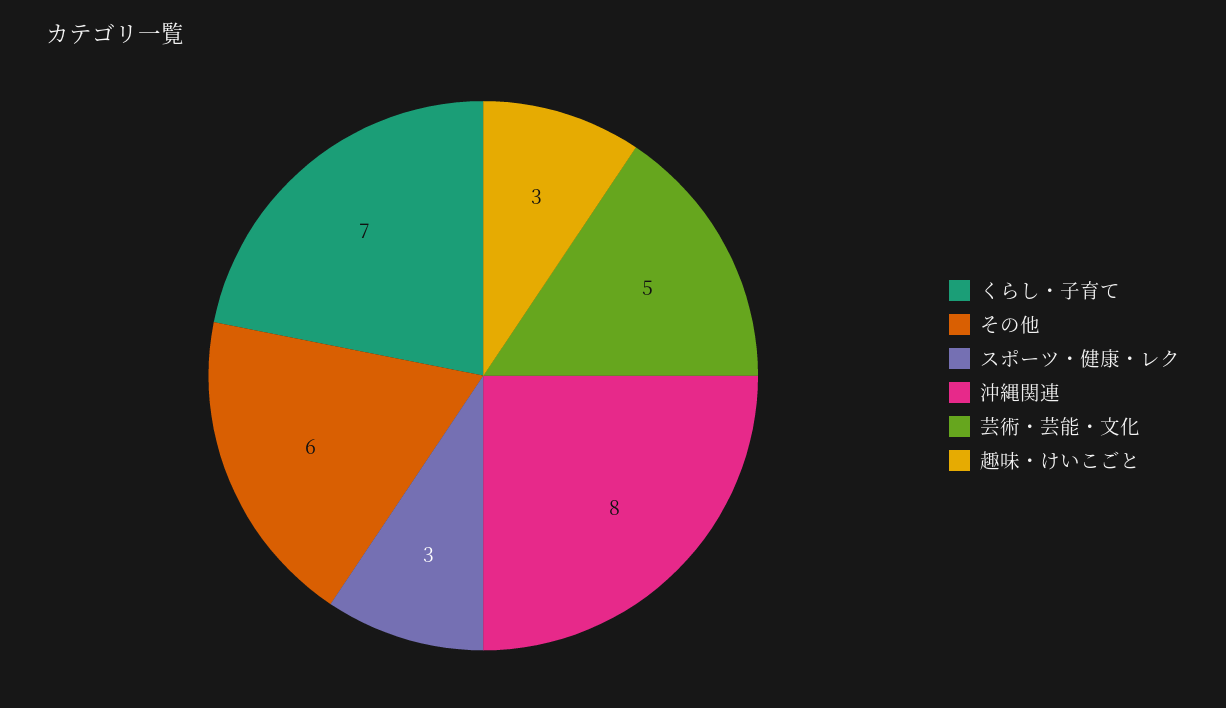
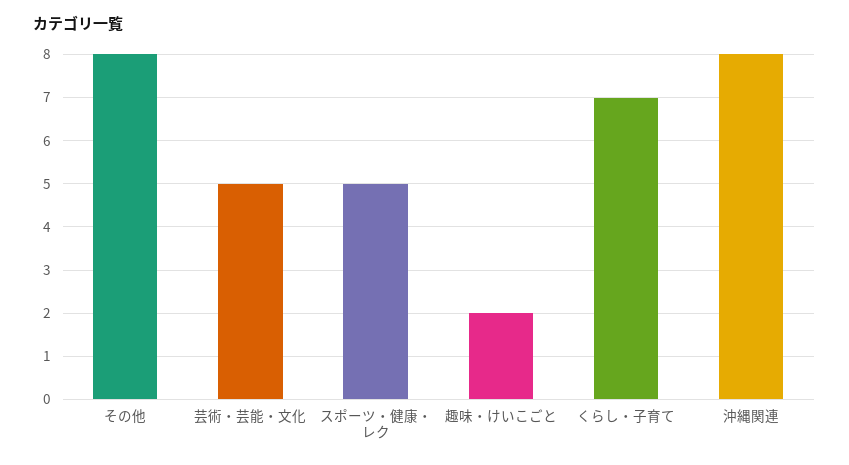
  {
    "くらし・子育て": 7,
-   "その他": 6,
+   "その他": 8,
-   "スポーツ・健康・レク": 3,
+   "スポーツ・健康・レク": 5,
    "沖縄関連": 8,
    "芸術・芸能・文化": 5,
-   "趣味・けいこごと": 3
+   "趣味・けいこごと": 2
  }

